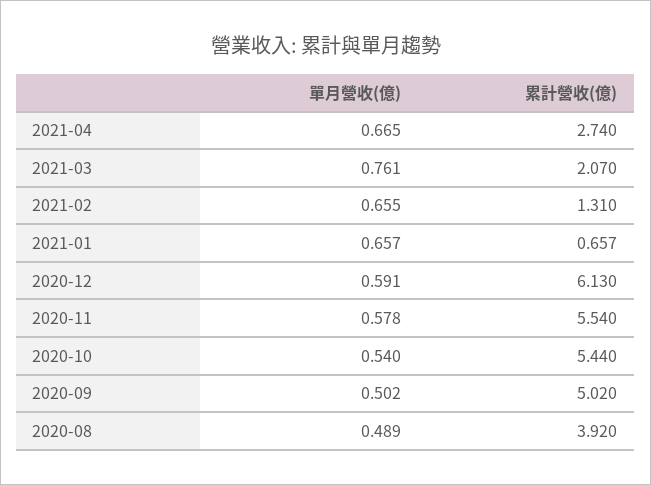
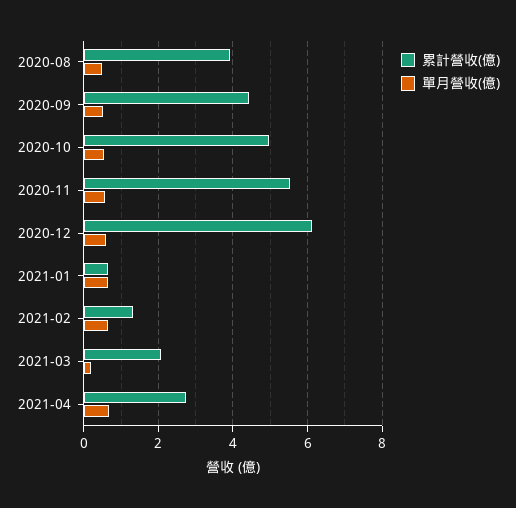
  {
    "單月營收(億)": {
      "2021-04": 0.665,
-     "2021-03": 0.761,
+     "2021-03": 0.2,
      "2021-02": 0.655,
      "2021-01": 0.657,
      "2020-12": 0.591,
      "2020-11": 0.578,
      "2020-10": 0.54,
      "2020-09": 0.502,
      "2020-08": 0.489
    },
    "累計營收(億)": {
      "2021-04": 2.74,
      "2021-03": 2.07,
      "2021-02": 1.31,
      "2021-01": 0.657,
      "2020-12": 6.13,
      "2020-11": 5.54,
-     "2020-10": 5.44,
+     "2020-10": 5,
-     "2020-09": 5.02,
+     "2020-09": 4.4,
      "2020-08": 3.92
    }
  }

